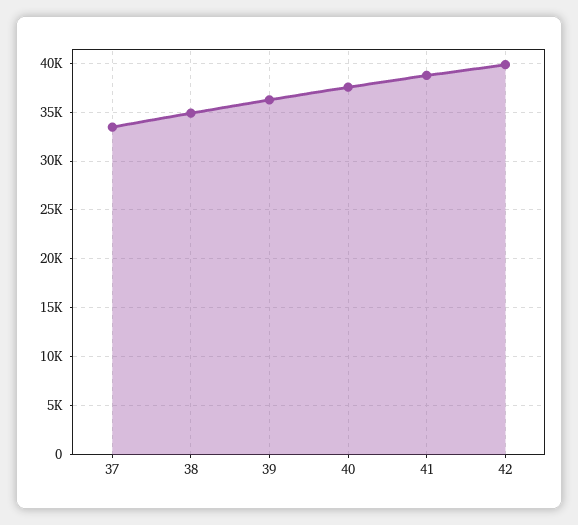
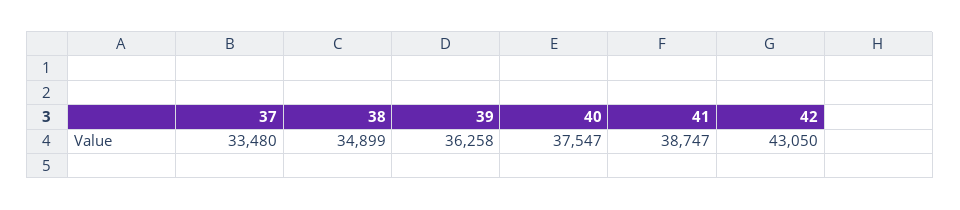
  {
    "37": 33480,
    "38": 34899,
    "39": 36258,
    "40": 37547,
    "41": 38747,
-   "42": 40000
+   "42": 43050
  }

